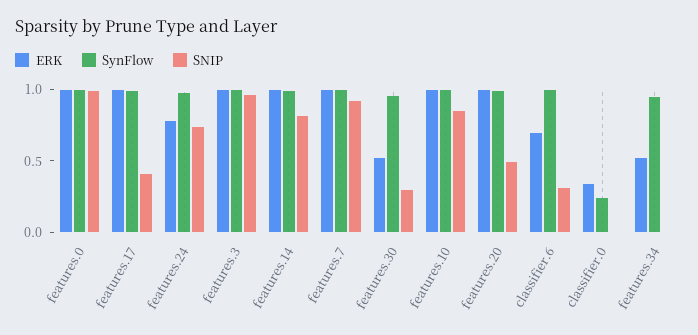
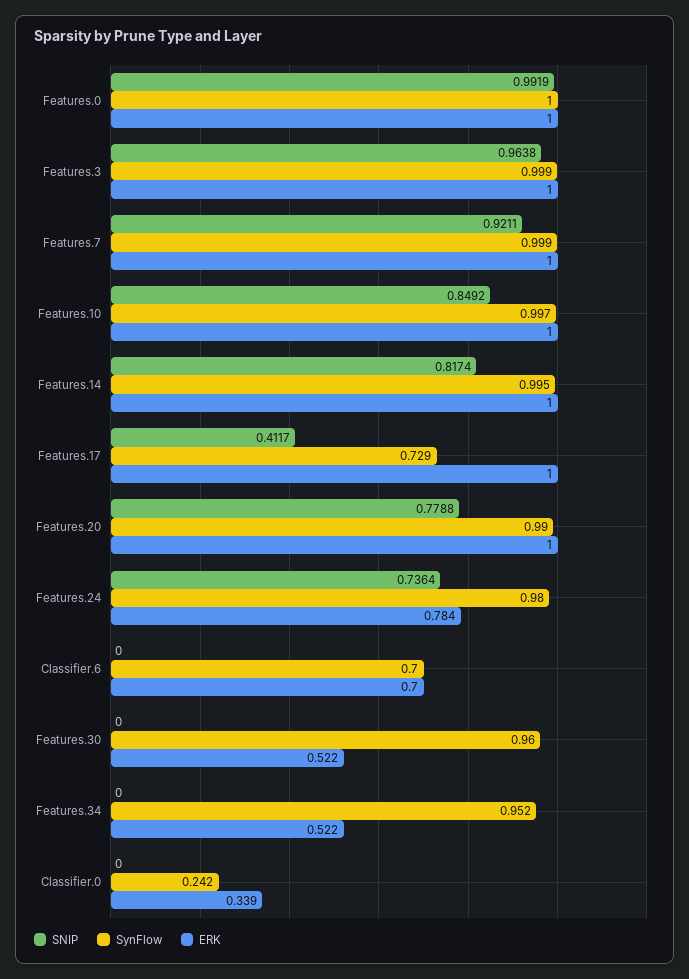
  {
    "ERK": {
      "features.0": 1,
      "features.17": 1,
      "features.24": 0.784,
      "features.3": 1,
      "features.14": 1,
      "features.7": 1,
      "features.30": 0.522,
      "features.10": 1,
      "features.20": 1,
      "classifier.6": 0.7,
      "classifier.0": 0.339,
      "features.34": 0.522
    },
    "SynFlow": {
      "features.0": 1,
-     "features.17": 1,
+     "features.17": 0.729,
      "features.24": 0.98,
      "features.3": 0.999,
      "features.14": 0.995,
      "features.7": 0.999,
      "features.30": 0.96,
      "features.10": 0.997,
      "features.20": 0.99,
-     "classifier.6": 1,
+     "classifier.6": 0.7,
      "classifier.0": 0.242,
      "features.34": 0.952
    },
    "SNIP": {
      "features.0": 0.9919,
      "features.17": 0.4117,
      "features.24": 0.7364,
      "features.3": 0.9638,
      "features.14": 0.8174,
      "features.7": 0.9211,
-     "features.30": 0.3,
+     "features.30": 0,
      "features.10": 0.8492,
-     "features.20": 0.5,
+     "features.20": 0.7788,
-     "classifier.6": 0.3,
+     "classifier.6": 0,
      "classifier.0": 0,
      "features.34": 0
    }
  }

